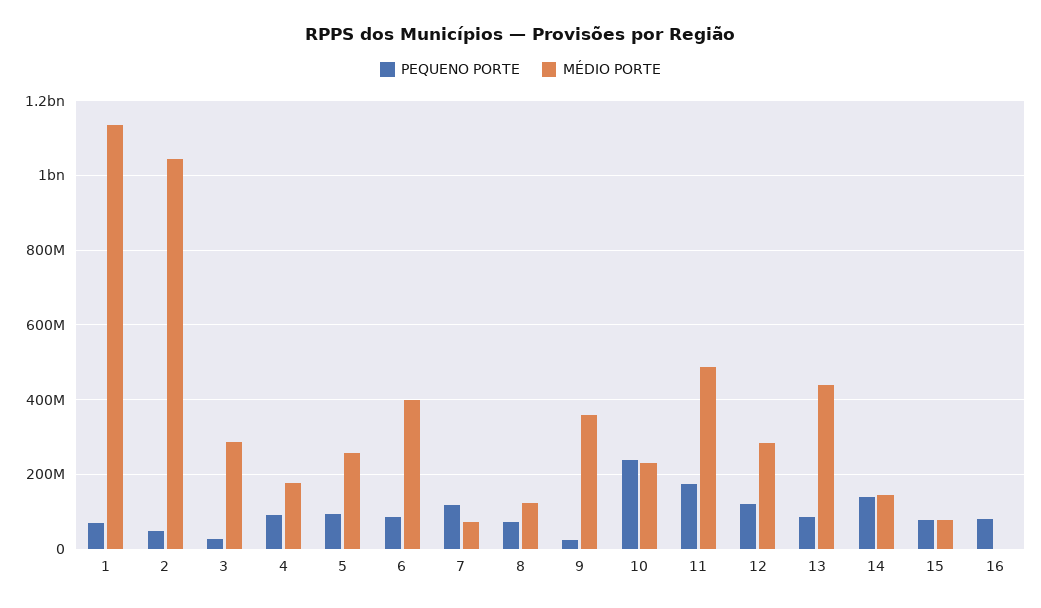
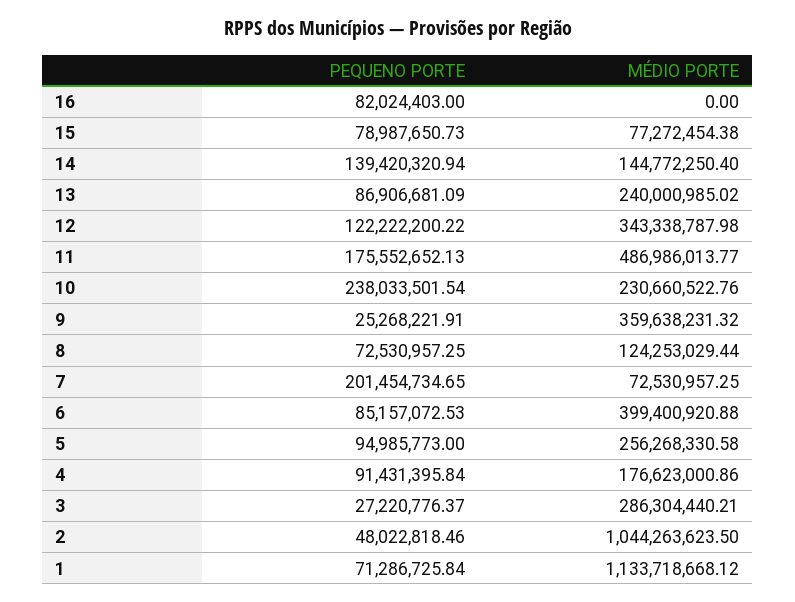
  {
    "PEQUENO PORTE": {
      "1": 71286725.84,
      "2": 48022818.46,
      "3": 27220776.37,
      "4": 91431395.84,
      "5": 94985773,
      "6": 85157072.53,
-     "7": 120000000,
+     "7": 201454734.65,
      "8": 72530957.25,
      "9": 25268221.91,
      "10": 238033501.54,
      "11": 175552652.13,
      "12": 122222200.22,
      "13": 86906681.09,
      "14": 139420320.94,
      "15": 78987650.73,
      "16": 82024403
    },
    "MÉDIO PORTE": {
      "1": 1133718668.12,
      "2": 1044263623.5,
      "3": 286304440.21,
      "4": 176623000.86,
      "5": 256268330.58,
      "6": 399400920.88,
      "7": 72530957.25,
      "8": 124253029.44,
      "9": 359638231.32,
      "10": 230660522.76,
      "11": 486986013.77,
-     "12": 280000000,
+     "12": 343338787.98,
-     "13": 440000000,
+     "13": 240000985.02,
      "14": 144772250.4,
      "15": 77272454.38,
      "16": 0
    }
  }

